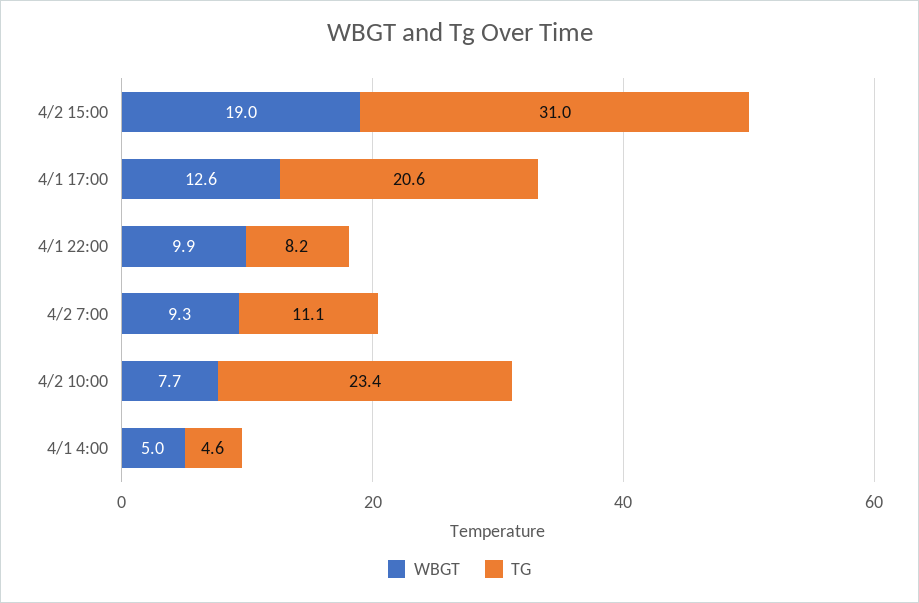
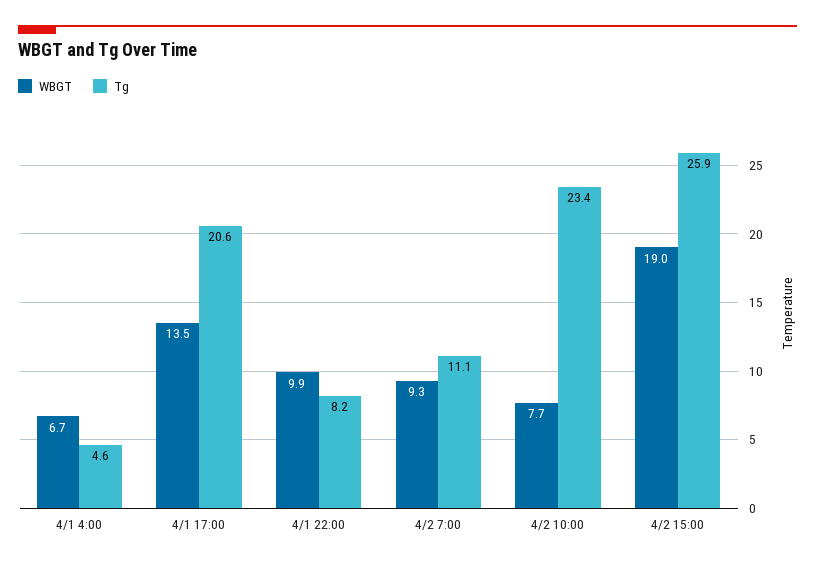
  {
    "WBGT": {
      "4/2 15:00": 19,
-     "4/1 17:00": 12.6,
+     "4/1 17:00": 13.5,
      "4/1 22:00": 9.9,
      "4/2 7:00": 9.3,
      "4/2 10:00": 7.7,
-     "4/1 4:00": 5
+     "4/1 4:00": 6.7
    },
    "TG": {
-     "4/2 15:00": 31,
+     "4/2 15:00": 25.9,
      "4/1 17:00": 20.6,
      "4/1 22:00": 8.2,
      "4/2 7:00": 11.1,
      "4/2 10:00": 23.4,
      "4/1 4:00": 4.6
    }
  }

